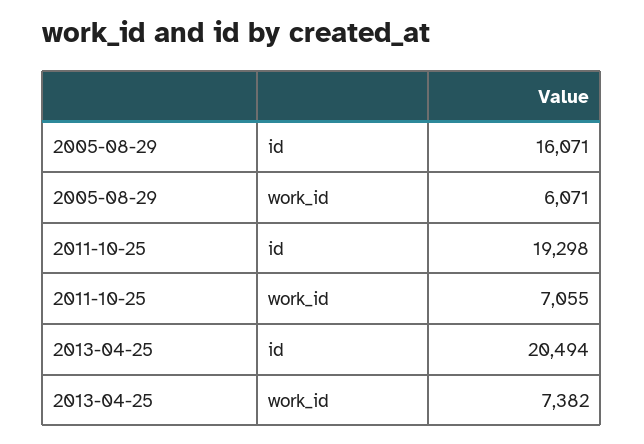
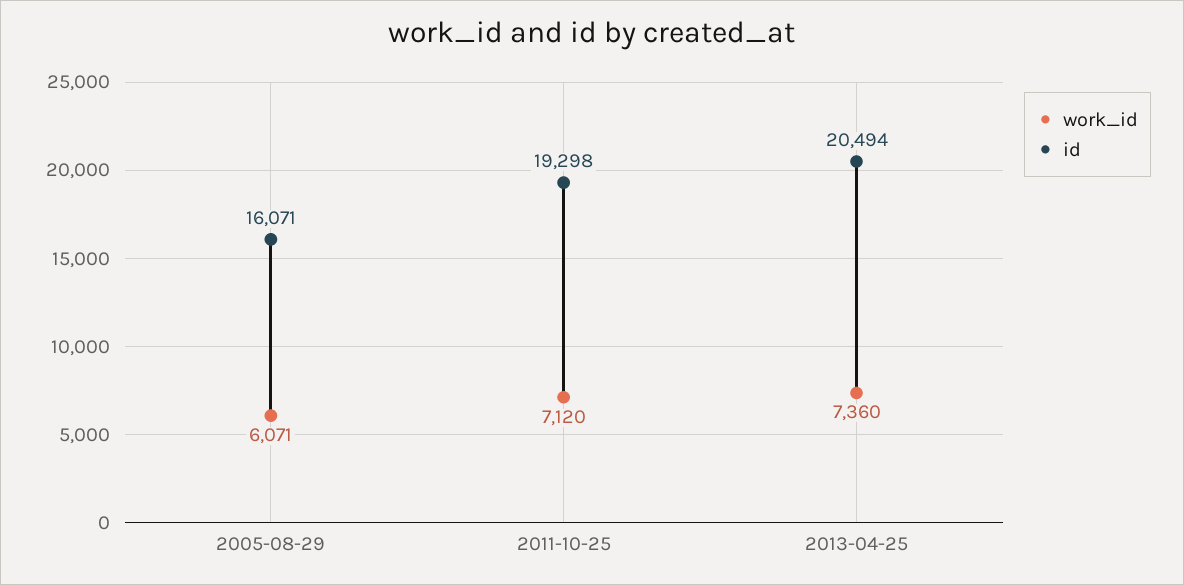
  {
    "id": {
      "2005-08-29": 16071,
      "2011-10-25": 19298,
      "2013-04-25": 20494
    },
    "work_id": {
      "2005-08-29": 6071,
-     "2011-10-25": 7055,
+     "2011-10-25": 7120,
-     "2013-04-25": 7382
+     "2013-04-25": 7360
    }
  }

